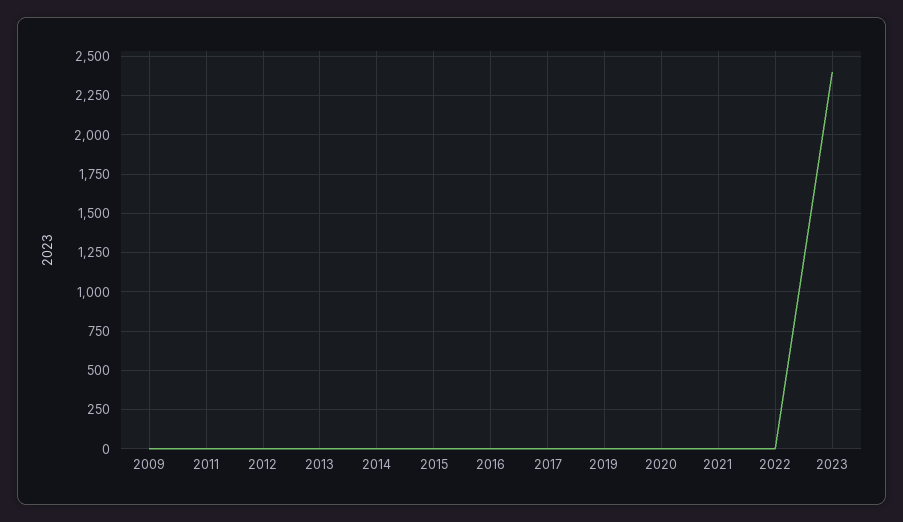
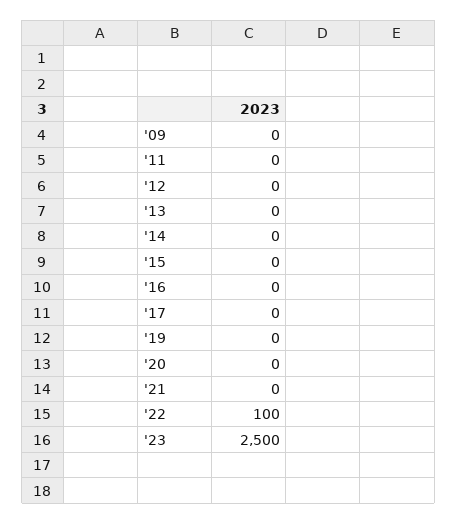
  {
    "2009": 0,
    "2011": 0,
    "2012": 0,
    "2013": 0,
    "2014": 0,
    "2015": 0,
    "2016": 0,
    "2017": 0,
    "2019": 0,
    "2020": 0,
    "2021": 0,
-   "2022": 0,
+   "2022": 100,
-   "2023": 2400
+   "2023": 2500
  }

